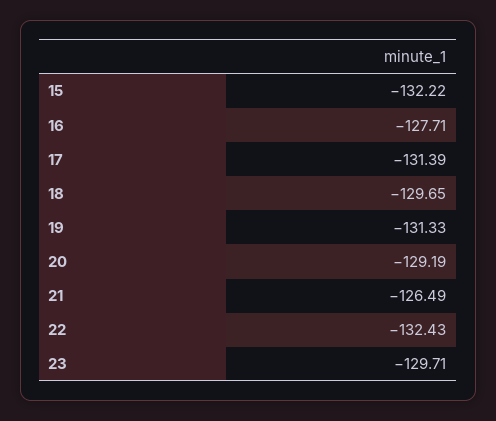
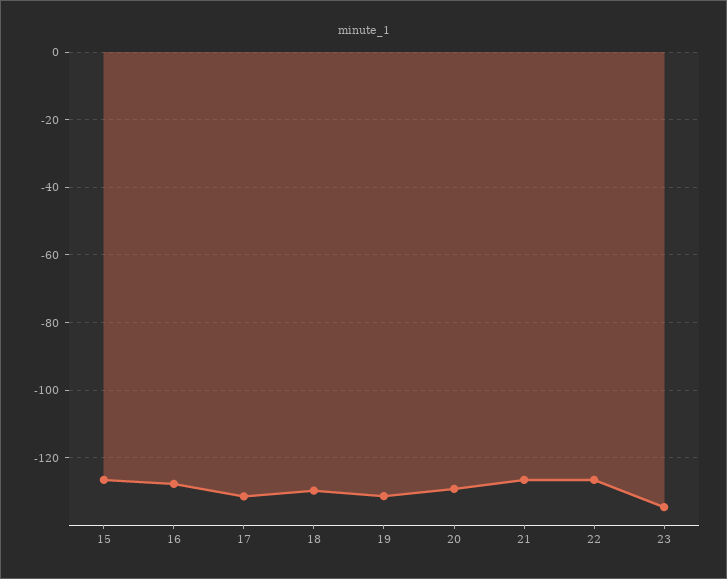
  {
-   "15": -132.22,
+   "15": -126,
    "16": -127.71,
    "17": -131.39,
    "18": -129.65,
    "19": -131.33,
    "20": -129.19,
    "21": -126.49,
-   "22": -132.43,
+   "22": -126,
-   "23": -129.71
+   "23": -134
  }

